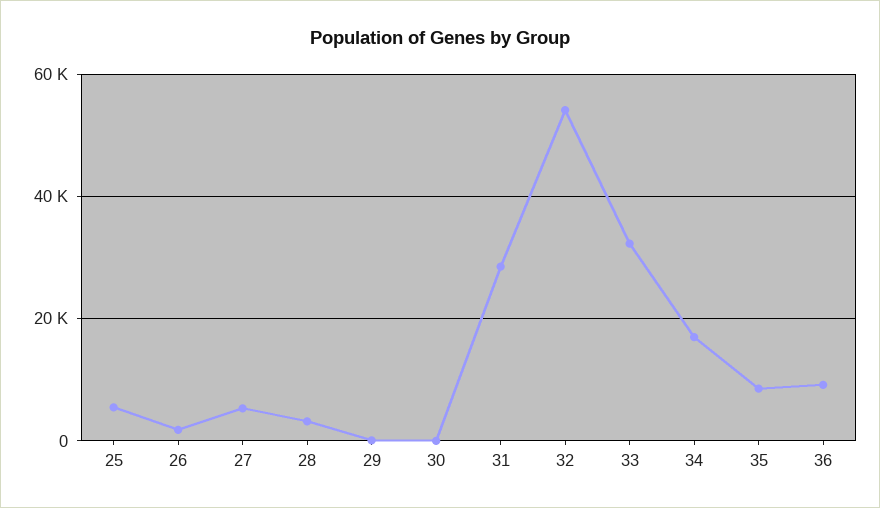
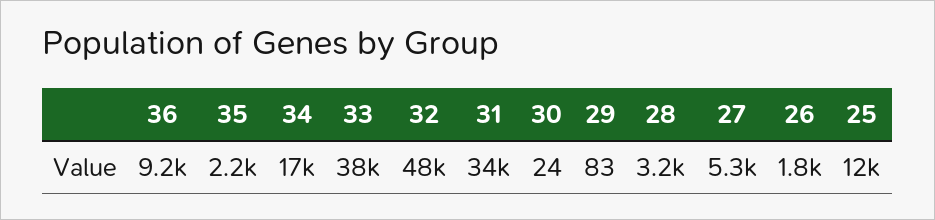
  {
-   "25": 6000,
+   "25": 12000,
    "26": 1800,
    "27": 5300,
    "28": 3200,
    "29": 83,
    "30": 24,
-   "31": 28000,
+   "31": 34000,
-   "32": 54000,
+   "32": 48000,
-   "33": 32000,
+   "33": 38000,
    "34": 17000,
-   "35": 8000,
+   "35": 2200,
    "36": 9200
  }

